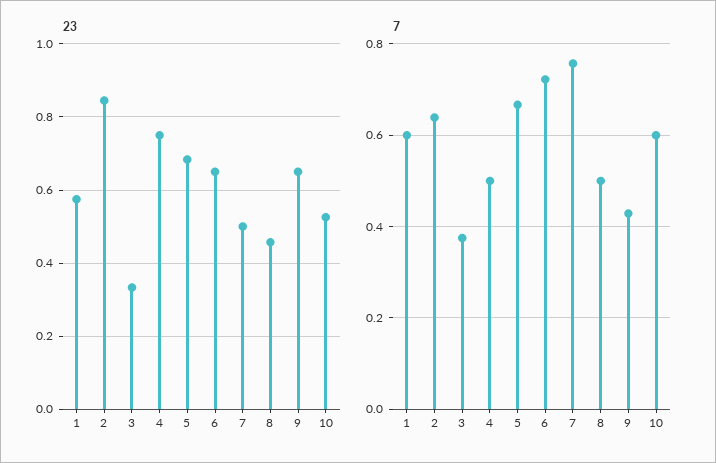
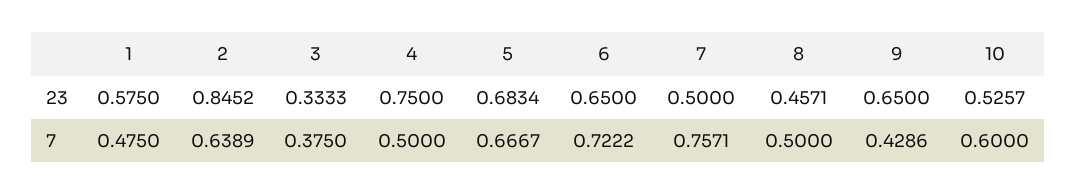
  {
    "23": {
      "1": 0.575,
      "2": 0.8452,
      "3": 0.3333,
      "4": 0.75,
      "5": 0.6834,
      "6": 0.65,
      "7": 0.5,
      "8": 0.4571,
      "9": 0.65,
      "10": 0.5257
    },
    "7": {
-     "1": 0.6,
+     "1": 0.475,
      "2": 0.6389,
      "3": 0.375,
      "4": 0.5,
      "5": 0.6667,
      "6": 0.7222,
      "7": 0.7571,
      "8": 0.5,
      "9": 0.4286,
      "10": 0.6
    }
  }

